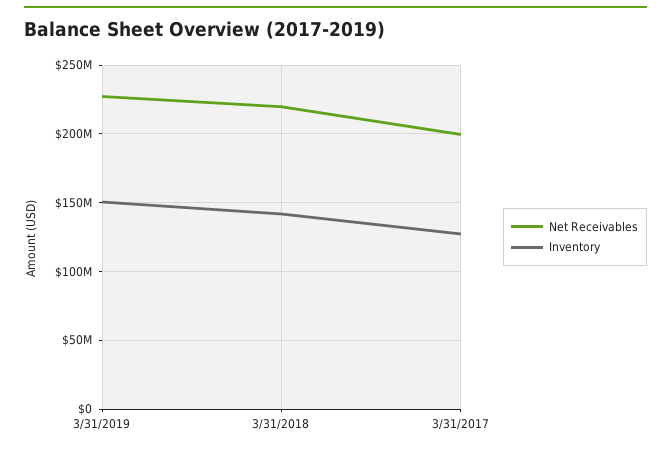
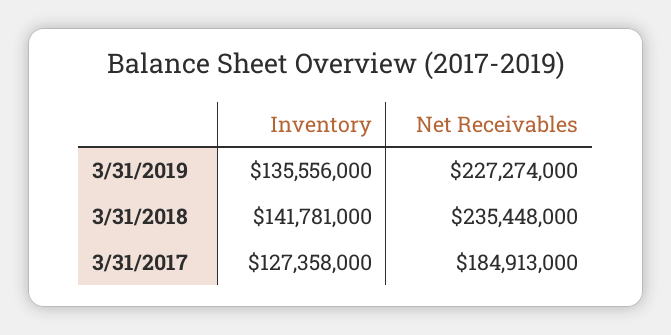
  {
    "Net Receivables": {
      "3/31/2019": 227274000,
-     "3/31/2018": 220000000,
+     "3/31/2018": 235448000,
-     "3/31/2017": 200000000
+     "3/31/2017": 184913000
    },
    "Inventory": {
-     "3/31/2019": 150000000,
+     "3/31/2019": 135556000,
      "3/31/2018": 141781000,
      "3/31/2017": 127358000
    }
  }

